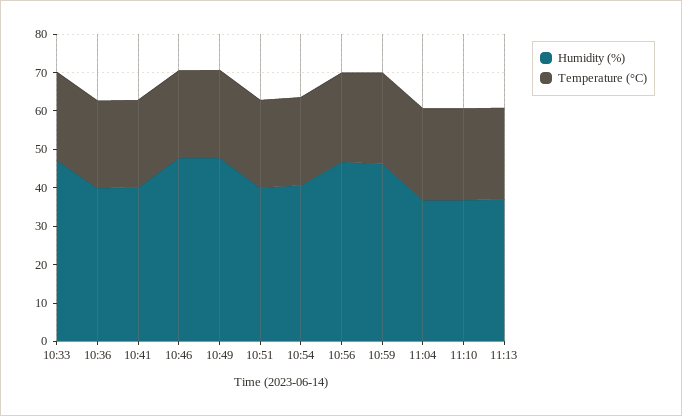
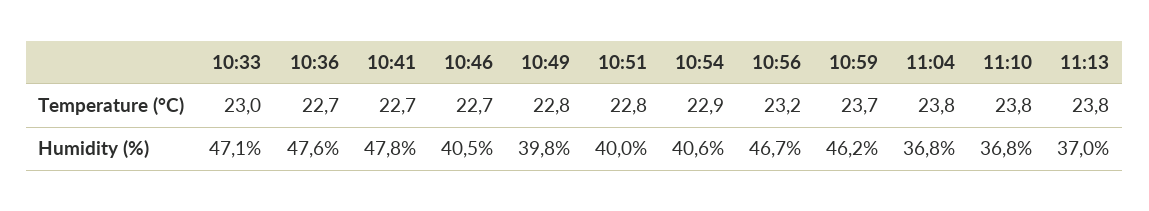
  {
    "Humidity (%)": {
      "10:33": 47.1,
-     "10:36": 40,
+     "10:36": 47.6,
-     "10:41": 40,
+     "10:41": 47.8,
-     "10:46": 47.5,
+     "10:46": 40.5,
-     "10:49": 47.5,
+     "10:49": 39.8,
      "10:51": 40,
      "10:54": 40.6,
      "10:56": 46.7,
      "10:59": 46.2,
      "11:04": 36.8,
      "11:10": 36.8,
      "11:13": 37
    },
    "Temperature (°C)": {
      "10:33": 23,
      "10:36": 22.7,
      "10:41": 22.7,
      "10:46": 22.7,
      "10:49": 22.8,
      "10:51": 22.8,
      "10:54": 22.9,
      "10:56": 23.2,
      "10:59": 23.7,
      "11:04": 23.8,
      "11:10": 23.8,
      "11:13": 23.8
    }
  }

